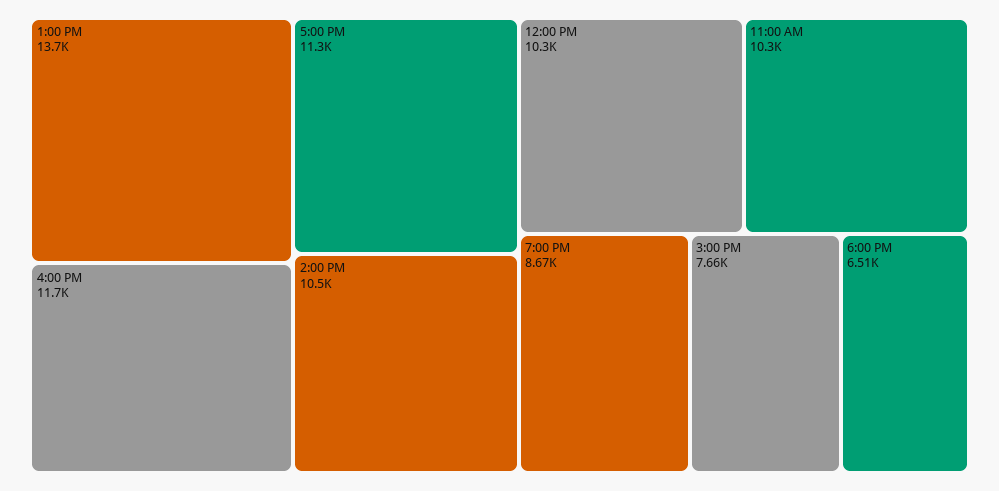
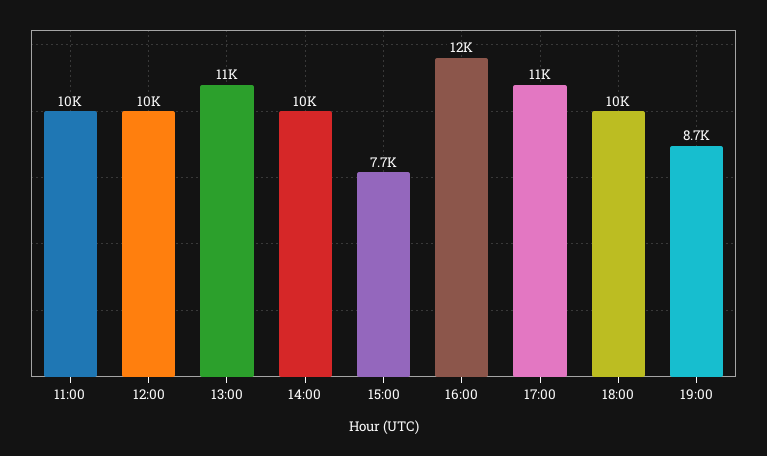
  {
-   "1:00 PM": 13700,
+   "1:00 PM": 11000,
    "4:00 PM": 11700,
    "5:00 PM": 11300,
    "2:00 PM": 10500,
    "12:00 PM": 10300,
    "11:00 AM": 10300,
    "7:00 PM": 8670,
    "3:00 PM": 7660,
-   "6:00 PM": 6510
+   "6:00 PM": 10000
  }

